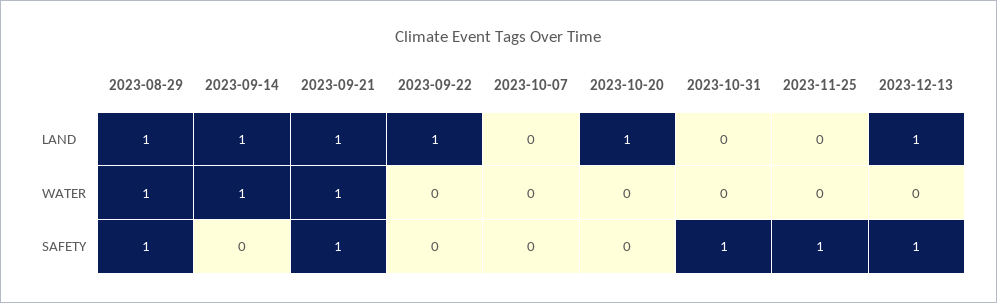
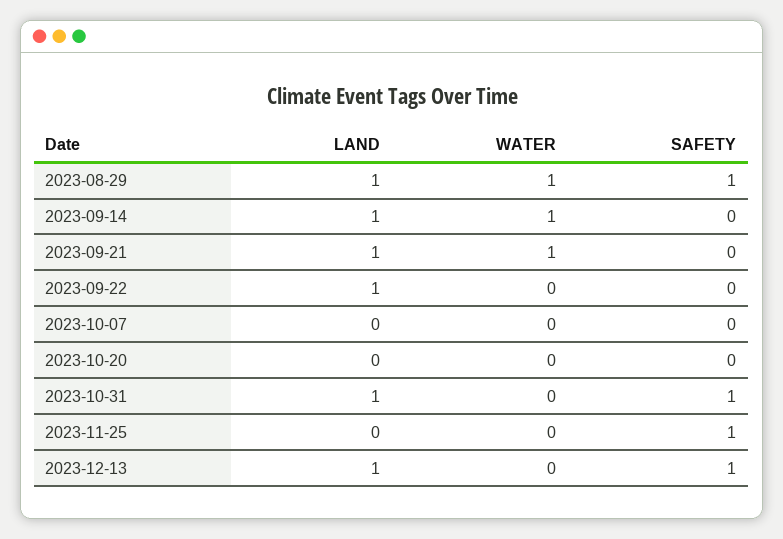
  {
    "2023-08-29": {
      "LAND": 1,
      "WATER": 1,
      "SAFETY": 1
    },
    "2023-09-14": {
      "LAND": 1,
      "WATER": 1,
      "SAFETY": 0
    },
    "2023-09-21": {
      "LAND": 1,
      "WATER": 1,
-     "SAFETY": 1
+     "SAFETY": 0
    },
    "2023-09-22": {
      "LAND": 1,
      "WATER": 0,
      "SAFETY": 0
    },
    "2023-10-07": {
      "LAND": 0,
      "WATER": 0,
      "SAFETY": 0
    },
    "2023-10-20": {
-     "LAND": 1,
+     "LAND": 0,
      "WATER": 0,
      "SAFETY": 0
    },
    "2023-10-31": {
-     "LAND": 0,
+     "LAND": 1,
      "WATER": 0,
      "SAFETY": 1
    },
    "2023-11-25": {
      "LAND": 0,
      "WATER": 0,
      "SAFETY": 1
    },
    "2023-12-13": {
      "LAND": 1,
      "WATER": 0,
      "SAFETY": 1
    }
  }

